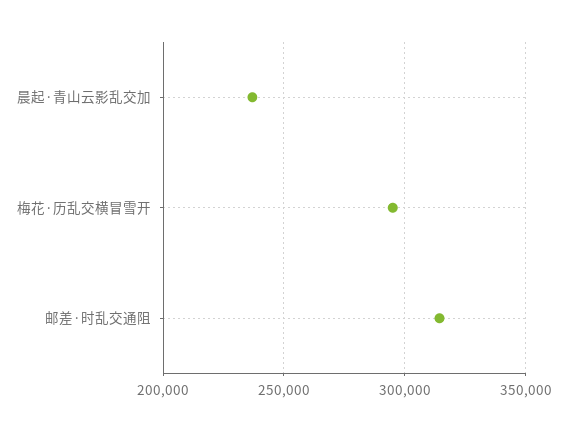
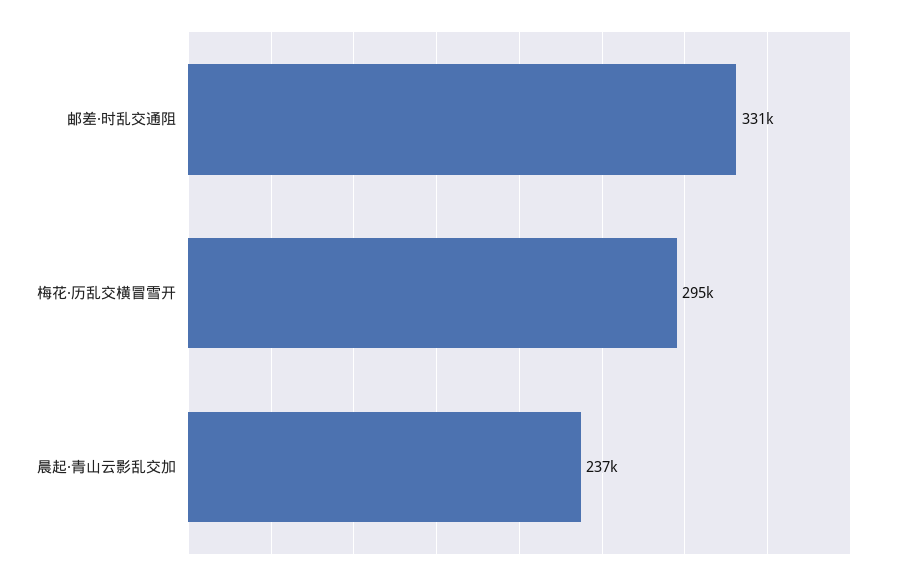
  {
    "晨起·青山云影乱交加": 237000,
    "梅花·历乱交横冒雪开": 295000,
-   "邮差·时乱交通阻": 315000
+   "邮差·时乱交通阻": 331000
  }

